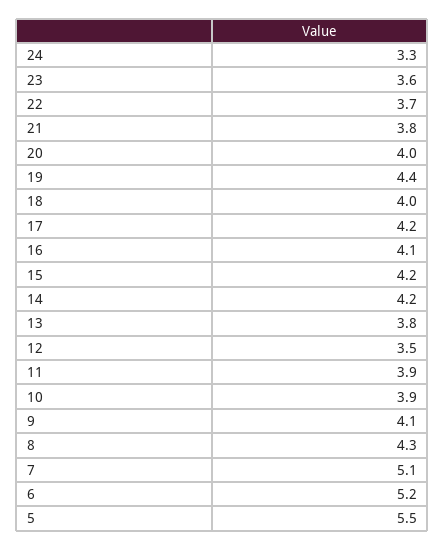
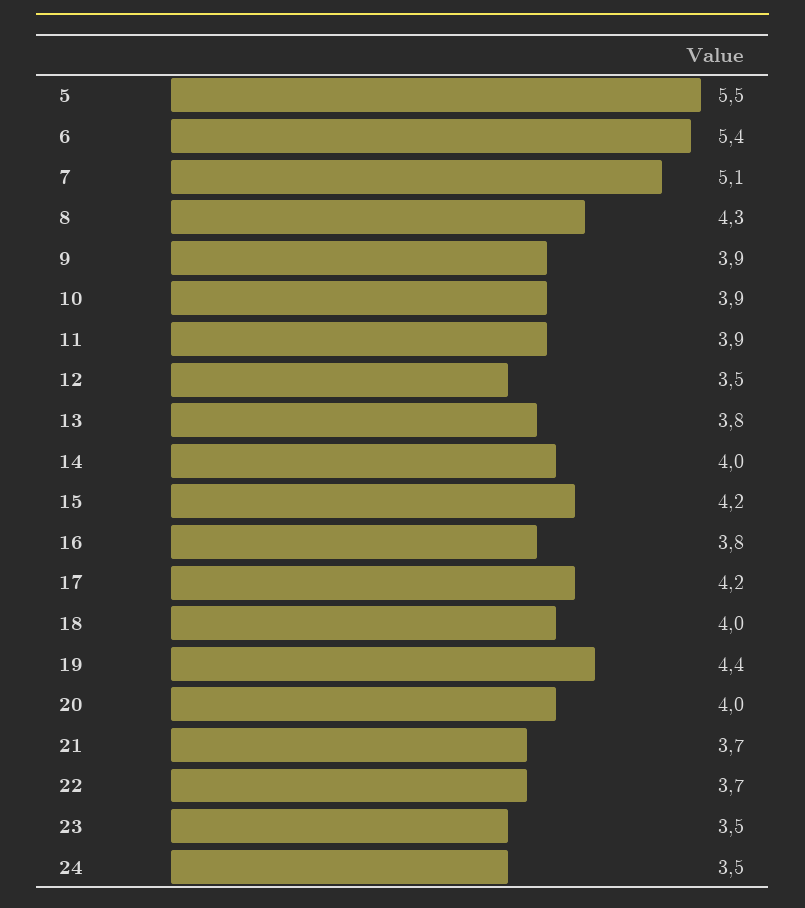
  {
-   "24": 3.3,
+   "24": 3.5,
-   "23": 3.6,
+   "23": 3.5,
    "22": 3.7,
-   "21": 3.8,
+   "21": 3.7,
    "20": 4,
    "19": 4.4,
    "18": 4,
    "17": 4.2,
-   "16": 4.1,
+   "16": 3.8,
    "15": 4.2,
-   "14": 4.2,
+   "14": 4,
    "13": 3.8,
    "12": 3.5,
    "11": 3.9,
    "10": 3.9,
-   "9": 4.1,
+   "9": 3.9,
    "8": 4.3,
    "7": 5.1,
-   "6": 5.2,
+   "6": 5.4,
    "5": 5.5
  }

